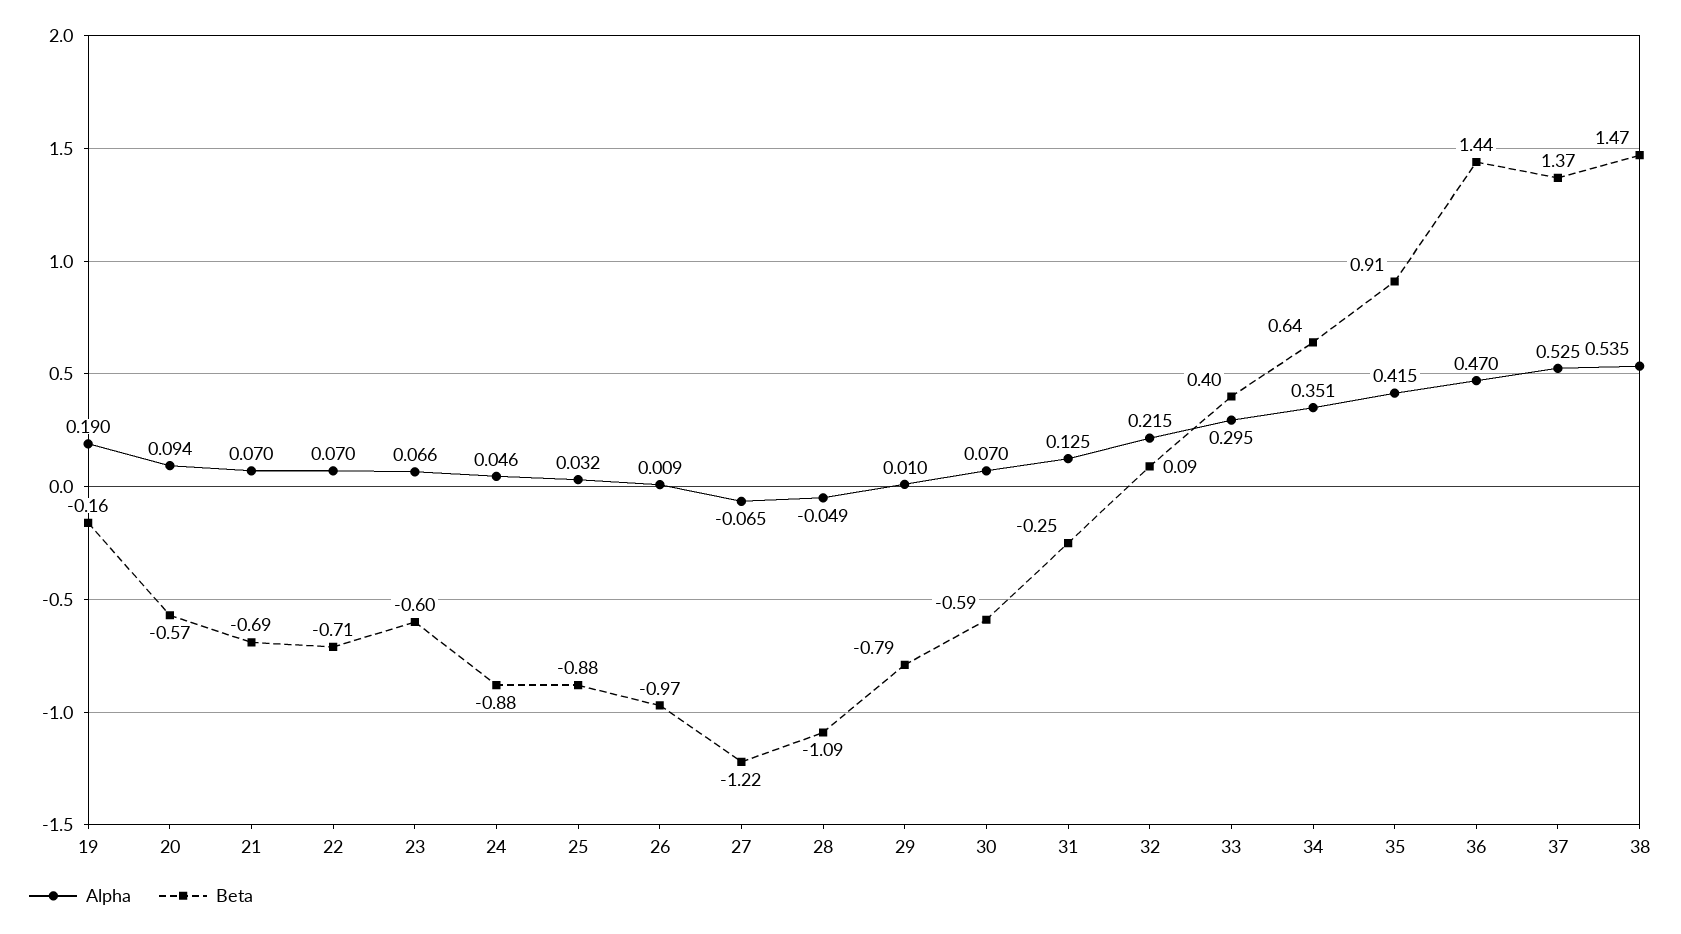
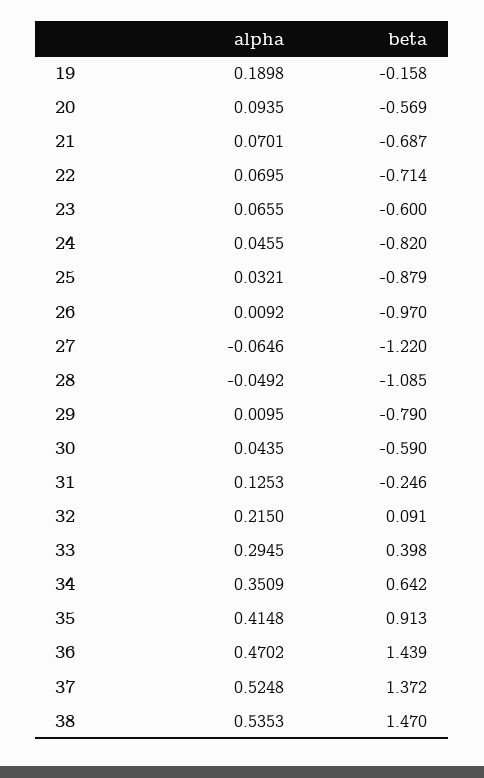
  {
    "Alpha": {
      "19": 0.1898,
      "20": 0.0935,
      "21": 0.0701,
      "22": 0.0695,
      "23": 0.0655,
      "24": 0.0455,
      "25": 0.0321,
      "26": 0.0092,
      "27": -0.0646,
      "28": -0.0492,
      "29": 0.0095,
-     "30": 0.07,
+     "30": 0.0435,
      "31": 0.1253,
      "32": 0.215,
      "33": 0.2945,
      "34": 0.3509,
      "35": 0.4148,
      "36": 0.4702,
      "37": 0.5248,
      "38": 0.5353
    },
    "Beta": {
      "19": -0.158,
      "20": -0.569,
      "21": -0.687,
      "22": -0.714,
      "23": -0.6,
-     "24": -0.88,
+     "24": -0.82,
      "25": -0.879,
      "26": -0.97,
      "27": -1.22,
      "28": -1.085,
      "29": -0.79,
      "30": -0.59,
      "31": -0.246,
      "32": 0.091,
      "33": 0.398,
      "34": 0.642,
      "35": 0.913,
      "36": 1.439,
      "37": 1.372,
      "38": 1.47
    }
  }

